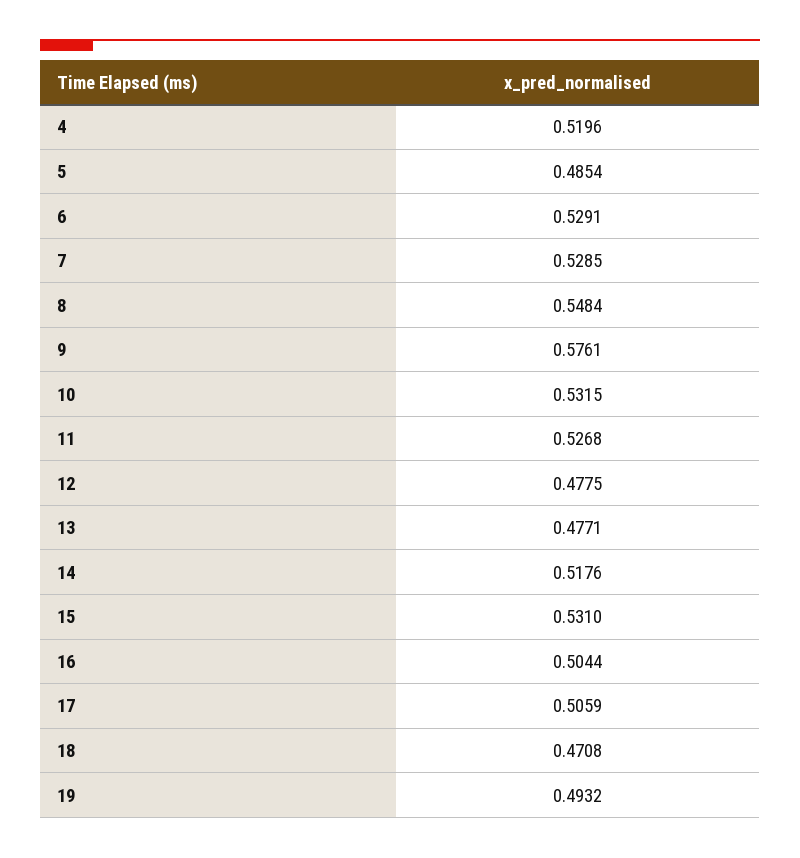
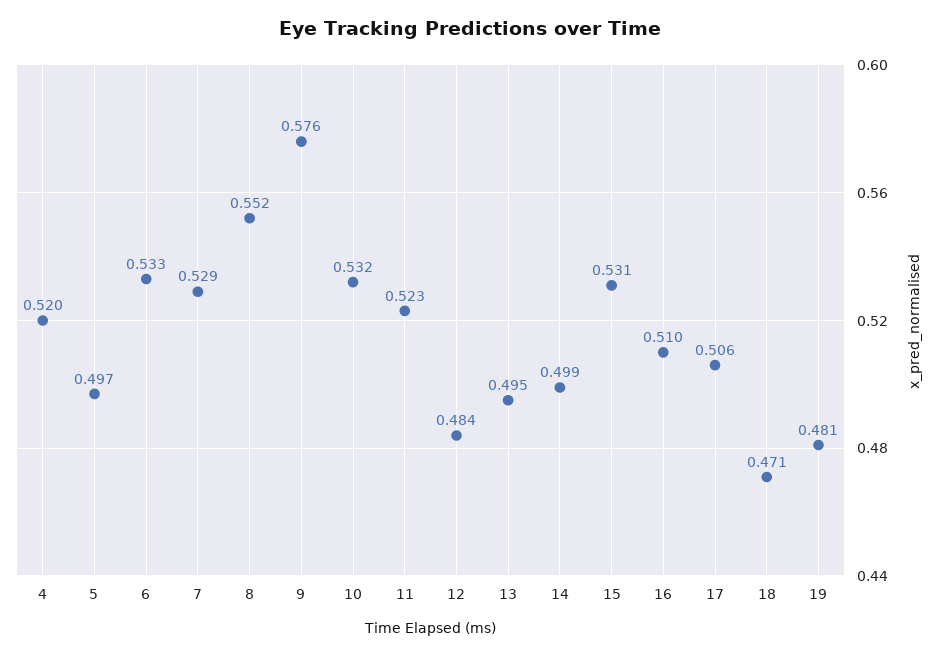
  {
    "4": 0.5196,
-   "5": 0.4854,
+   "5": 0.497,
-   "6": 0.5291,
+   "6": 0.533,
    "7": 0.5285,
-   "8": 0.5484,
+   "8": 0.552,
    "9": 0.5761,
    "10": 0.5315,
-   "11": 0.5268,
+   "11": 0.523,
-   "12": 0.4775,
+   "12": 0.484,
-   "13": 0.4771,
+   "13": 0.495,
-   "14": 0.5176,
+   "14": 0.499,
    "15": 0.531,
-   "16": 0.5044,
+   "16": 0.51,
    "17": 0.5059,
    "18": 0.4708,
-   "19": 0.4932
+   "19": 0.481
  }

